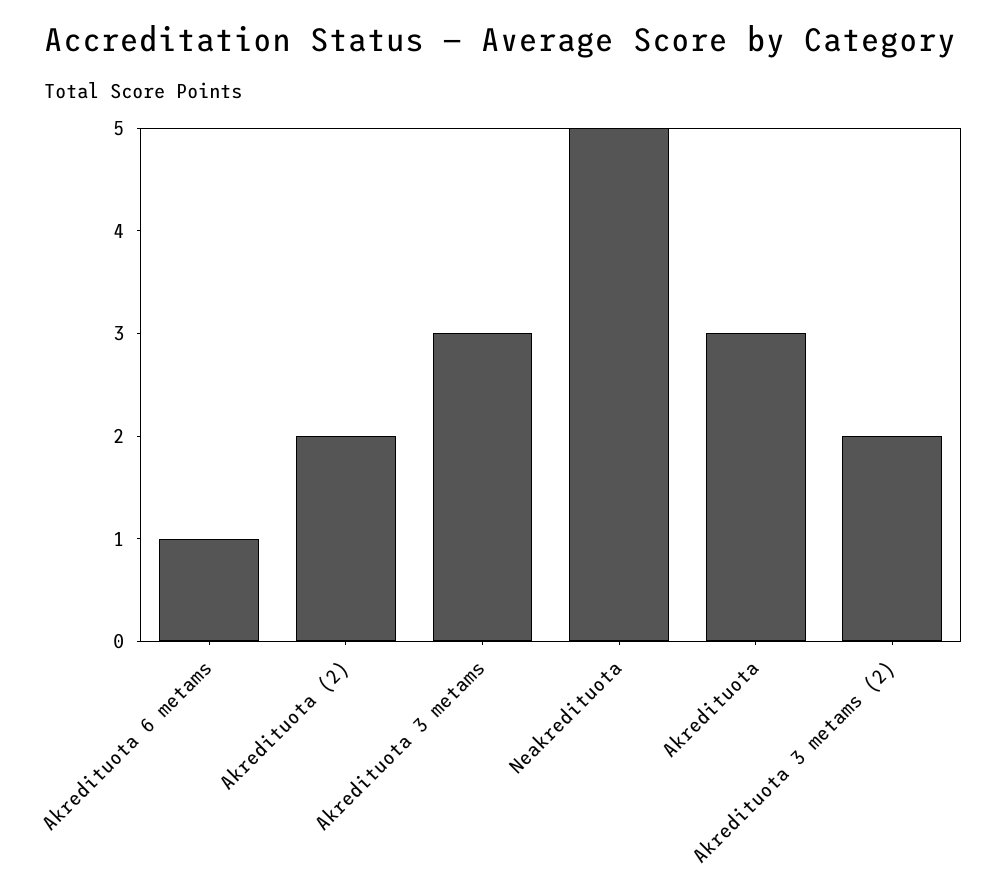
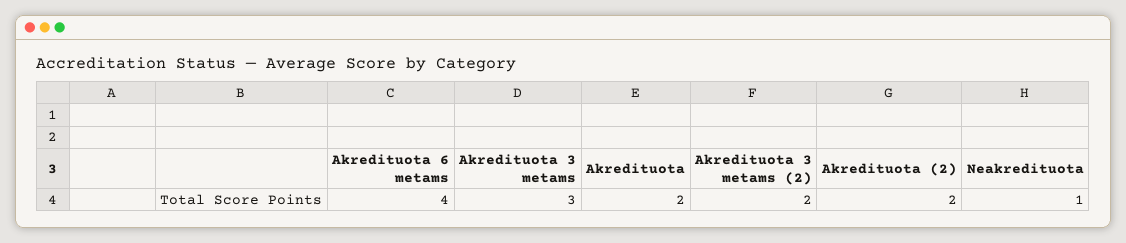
  {
-   "Akredituota 6 metams": 1,
+   "Akredituota 6 metams": 4,
    "Akredituota (2)": 2,
    "Akredituota 3 metams": 3,
-   "Neakredituota": 5,
+   "Neakredituota": 1,
-   "Akredituota": 3,
+   "Akredituota": 2,
    "Akredituota 3 metams (2)": 2
  }

